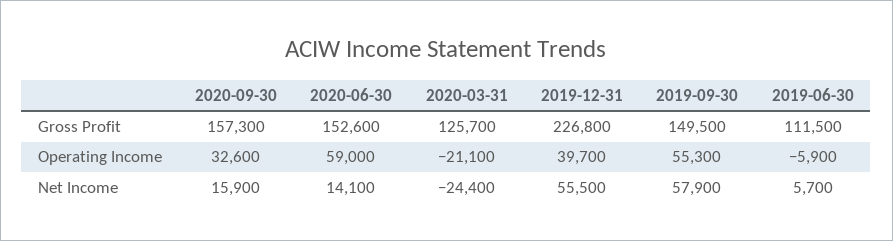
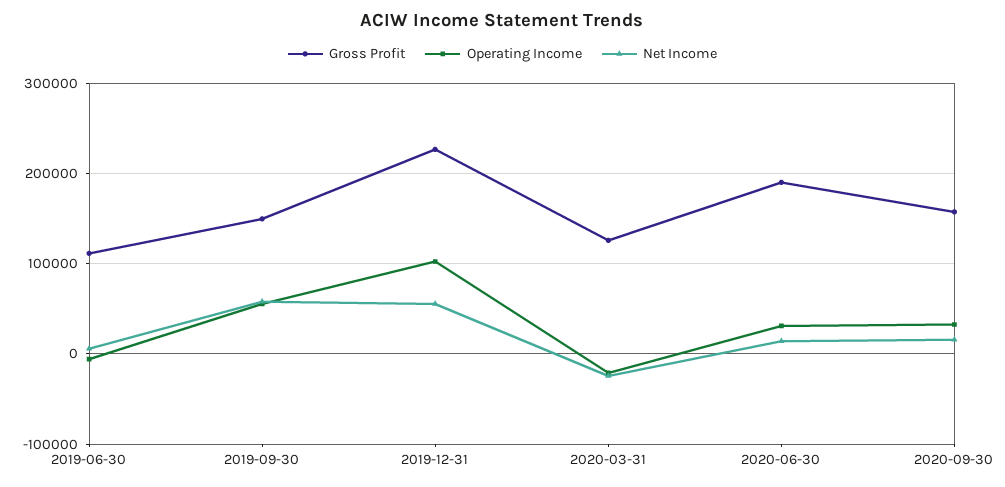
  {
    "Gross Profit": {
      "2020-09-30": 157300,
-     "2020-06-30": 152600,
+     "2020-06-30": 190000,
      "2020-03-31": 125700,
      "2019-12-31": 226800,
      "2019-09-30": 149500,
      "2019-06-30": 111500
    },
    "Operating Income": {
      "2020-09-30": 32600,
-     "2020-06-30": 59000,
+     "2020-06-30": 30000,
      "2020-03-31": -21100,
-     "2019-12-31": 39700,
+     "2019-12-31": 100000,
      "2019-09-30": 55300,
      "2019-06-30": -5900
    },
    "Net Income": {
      "2020-09-30": 15900,
      "2020-06-30": 14100,
      "2020-03-31": -24400,
      "2019-12-31": 55500,
      "2019-09-30": 57900,
      "2019-06-30": 5700
    }
  }

